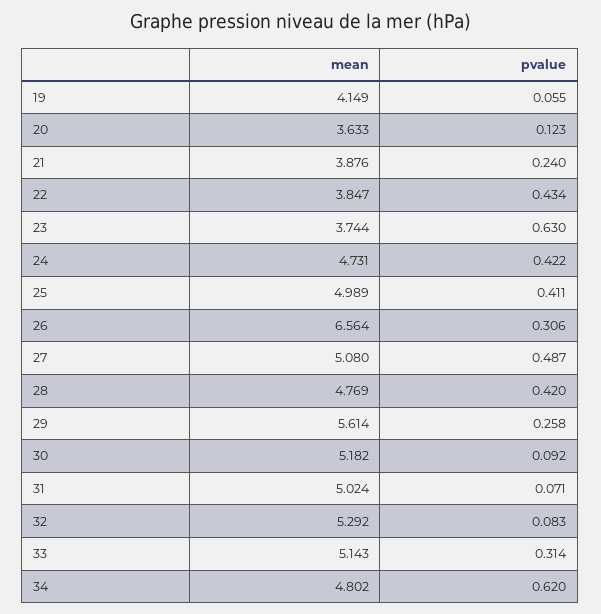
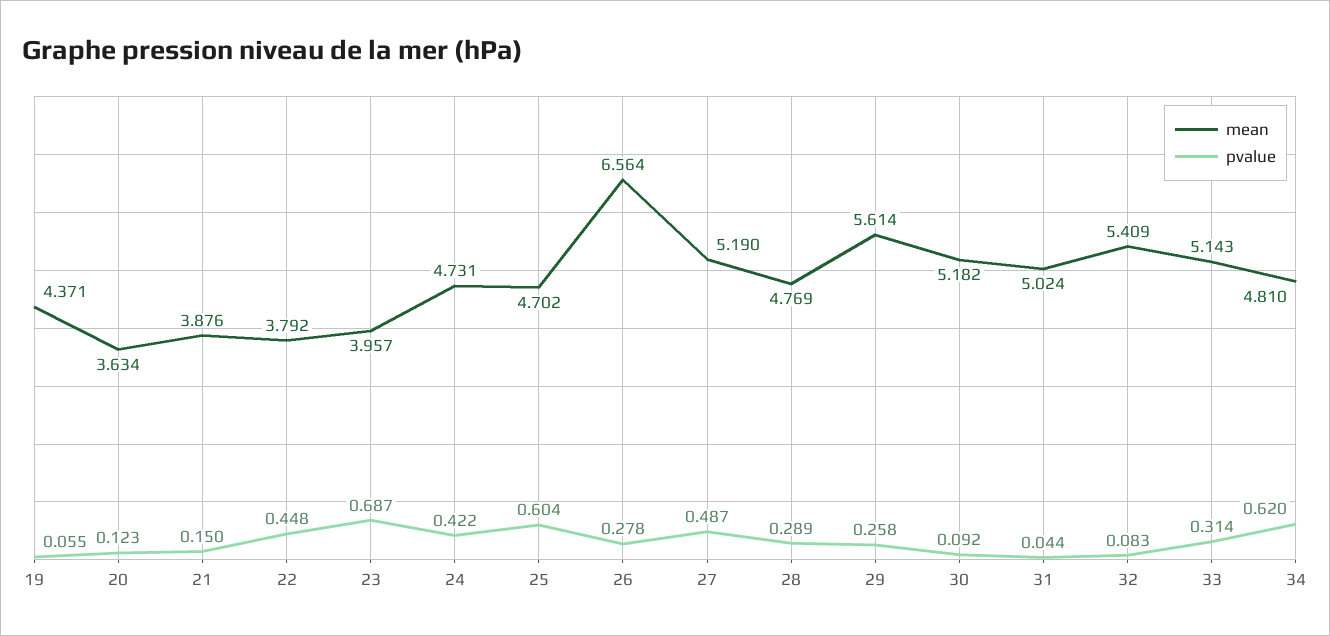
  {
    "mean": {
-     "19": 4.149,
+     "19": 4.371,
-     "20": 3.633,
+     "20": 3.634,
      "21": 3.876,
-     "22": 3.847,
+     "22": 3.792,
-     "23": 3.744,
+     "23": 3.957,
      "24": 4.731,
-     "25": 4.989,
+     "25": 4.702,
      "26": 6.564,
-     "27": 5.08,
+     "27": 5.19,
      "28": 4.769,
      "29": 5.614,
      "30": 5.182,
      "31": 5.024,
-     "32": 5.292,
+     "32": 5.409,
      "33": 5.143,
-     "34": 4.802
+     "34": 4.81
    },
    "pvalue": {
      "19": 0.055,
      "20": 0.123,
-     "21": 0.24,
+     "21": 0.15,
-     "22": 0.434,
+     "22": 0.448,
-     "23": 0.63,
+     "23": 0.687,
      "24": 0.422,
-     "25": 0.411,
+     "25": 0.604,
-     "26": 0.306,
+     "26": 0.278,
      "27": 0.487,
-     "28": 0.42,
+     "28": 0.289,
      "29": 0.258,
      "30": 0.092,
-     "31": 0.071,
+     "31": 0.044,
      "32": 0.083,
      "33": 0.314,
      "34": 0.62
    }
  }

